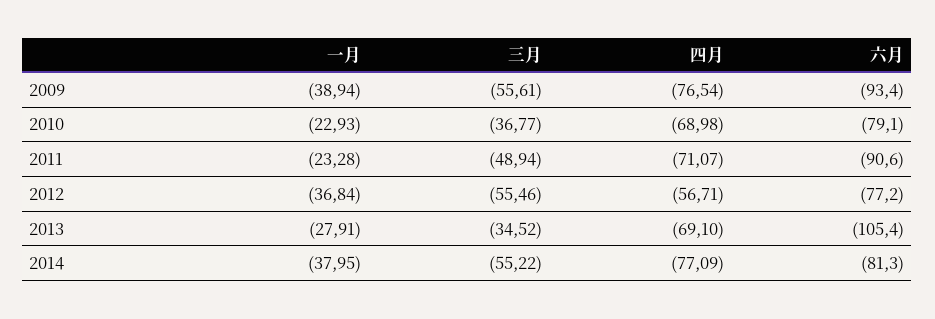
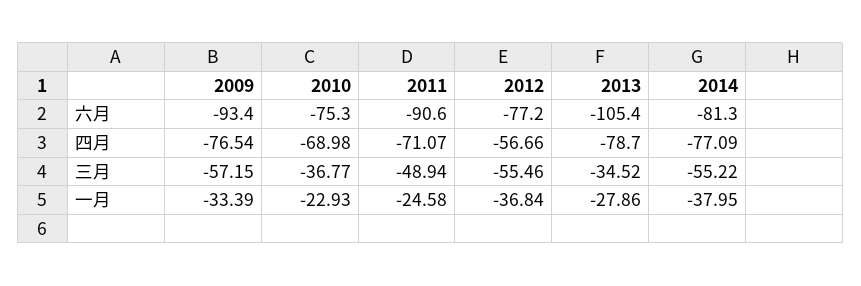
  {
    "一月": {
-     "2009": -38.94,
+     "2009": -33.39,
      "2010": -22.93,
-     "2011": -23.28,
+     "2011": -24.58,
      "2012": -36.84,
-     "2013": -27.91,
+     "2013": -27.86,
      "2014": -37.95
    },
    "三月": {
-     "2009": -55.61,
+     "2009": -57.15,
      "2010": -36.77,
      "2011": -48.94,
      "2012": -55.46,
      "2013": -34.52,
      "2014": -55.22
    },
    "四月": {
      "2009": -76.54,
      "2010": -68.98,
      "2011": -71.07,
-     "2012": -56.71,
+     "2012": -56.66,
-     "2013": -69.1,
+     "2013": -78.7,
      "2014": -77.09
    },
    "六月": {
      "2009": -93.4,
-     "2010": -79.1,
+     "2010": -75.3,
      "2011": -90.6,
      "2012": -77.2,
      "2013": -105.4,
      "2014": -81.3
    }
  }

